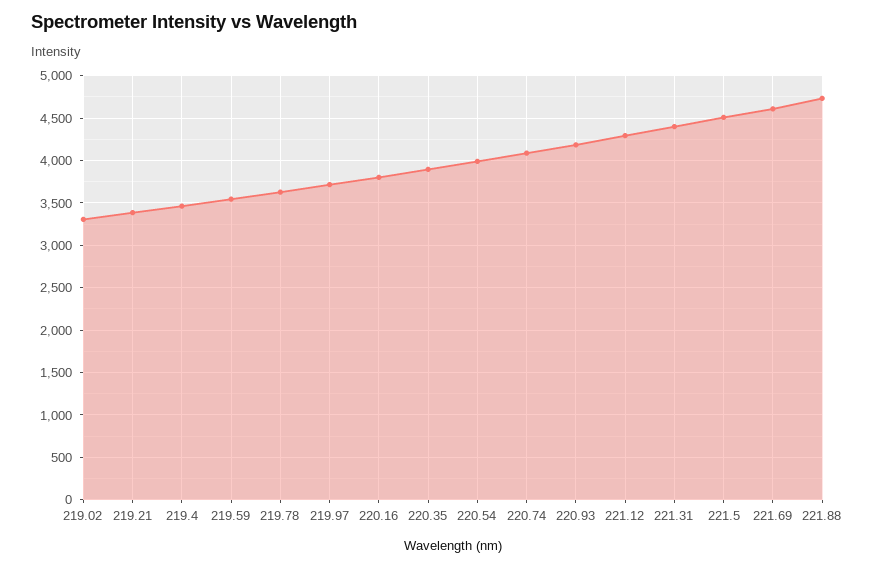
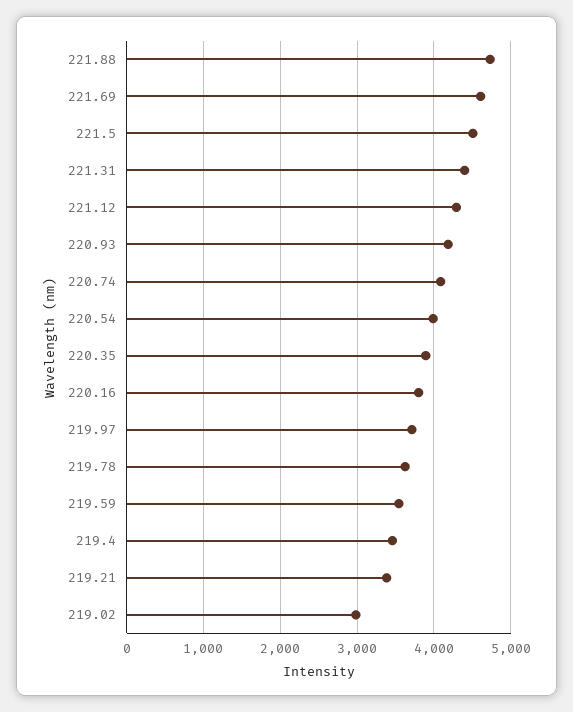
  {
-   "219.02": 3300,
+   "219.02": 3000,
    "219.21": 3400,
    "219.4": 3500,
    "219.59": 3500,
    "219.78": 3600,
    "219.97": 3700,
    "220.16": 3800,
    "220.35": 3900,
    "220.54": 4000,
    "220.74": 4100,
    "220.93": 4200,
    "221.12": 4300,
    "221.31": 4400,
    "221.5": 4500,
    "221.69": 4600,
    "221.88": 4700
  }

